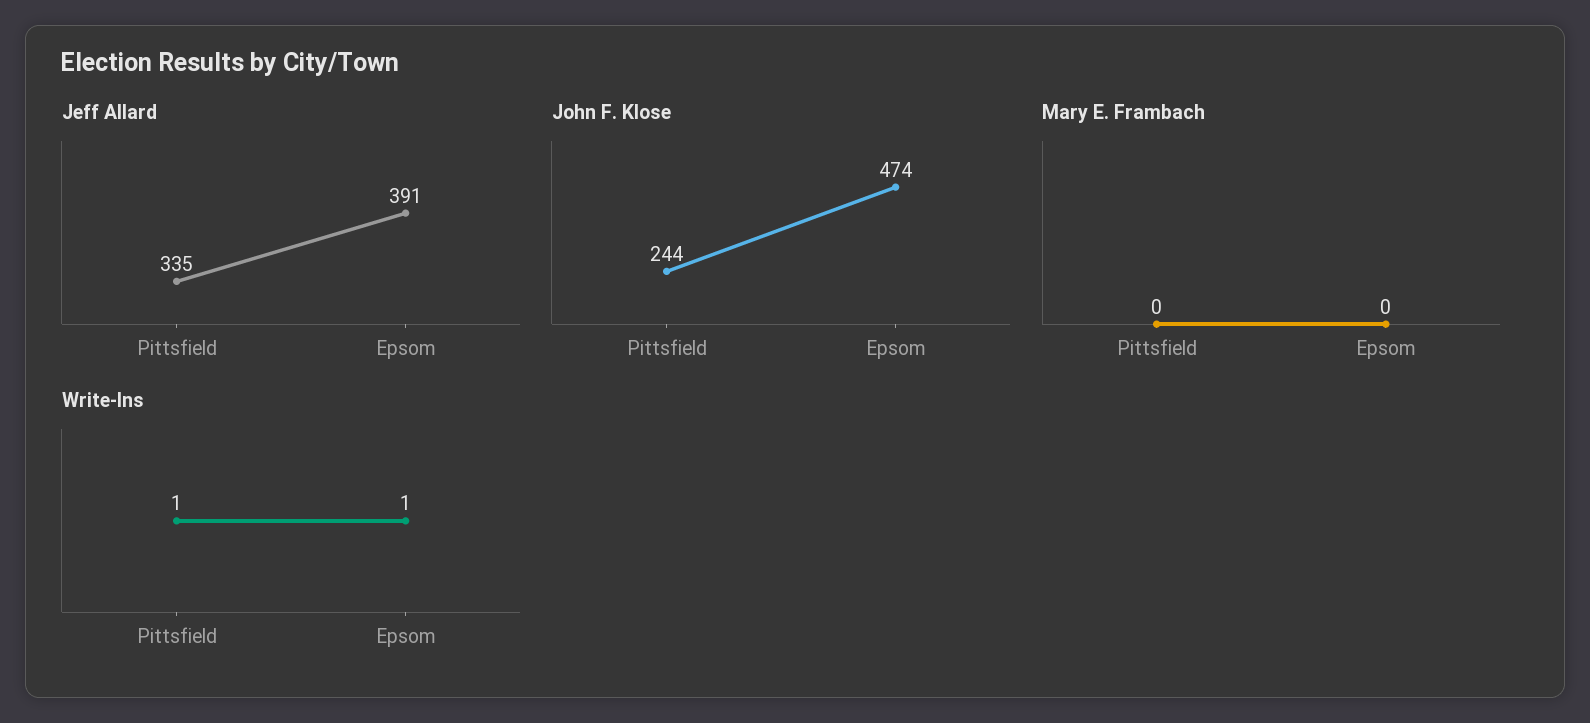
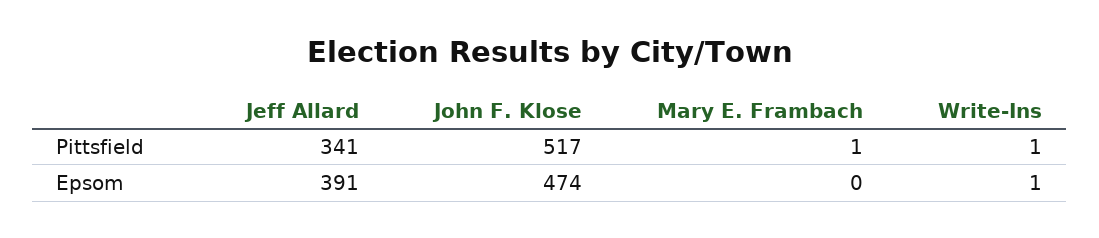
  {
    "Jeff Allard": {
-     "Pittsfield": 335,
+     "Pittsfield": 341,
      "Epsom": 391
    },
    "John F. Klose": {
-     "Pittsfield": 244,
+     "Pittsfield": 517,
      "Epsom": 474
    },
    "Mary E. Frambach": {
-     "Pittsfield": 0,
+     "Pittsfield": 1,
      "Epsom": 0
    },
    "Write-Ins": {
      "Pittsfield": 1,
      "Epsom": 1
    }
  }

